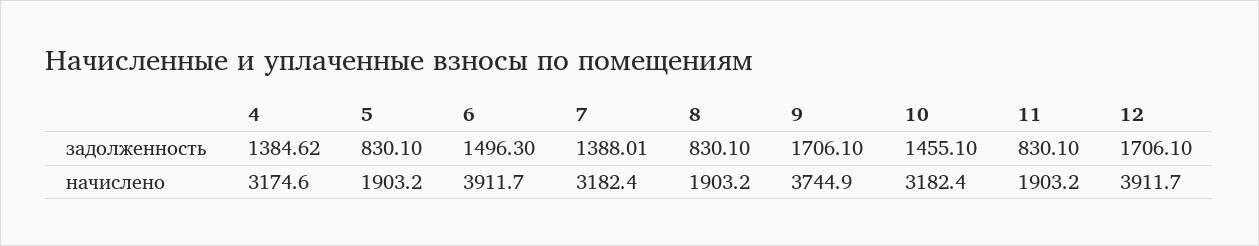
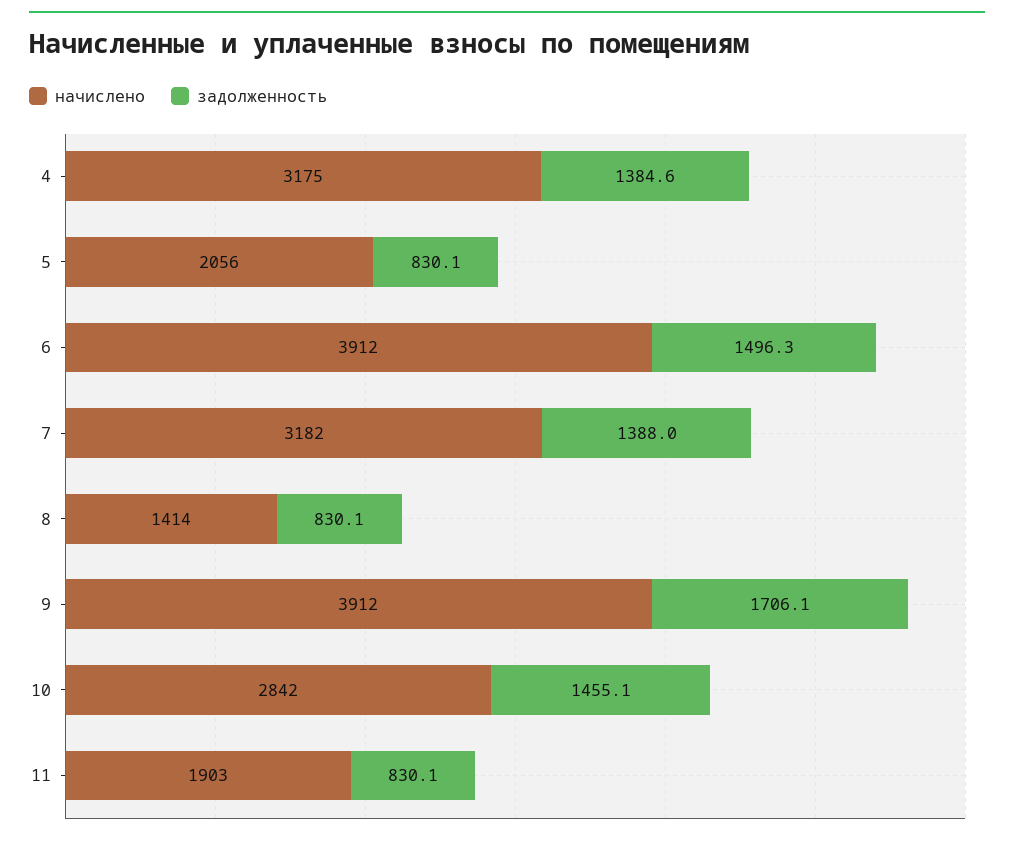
  {
    "задолженность": {
      "4": 1384.62,
      "5": 830.1,
      "6": 1496.3,
      "7": 1388.01,
      "8": 830.1,
      "9": 1706.1,
      "10": 1455.1,
-     "11": 830.1,
+     "11": 830.1
-     "12": 1706.1
    },
    "начислено": {
      "4": 3174.6,
-     "5": 1903.2,
+     "5": 2056,
      "6": 3911.7,
      "7": 3182.4,
-     "8": 1903.2,
+     "8": 1414,
-     "9": 3744.9,
+     "9": 3912,
-     "10": 3182.4,
+     "10": 2842,
-     "11": 1903.2,
+     "11": 1903.2
-     "12": 3911.7
    }
  }

